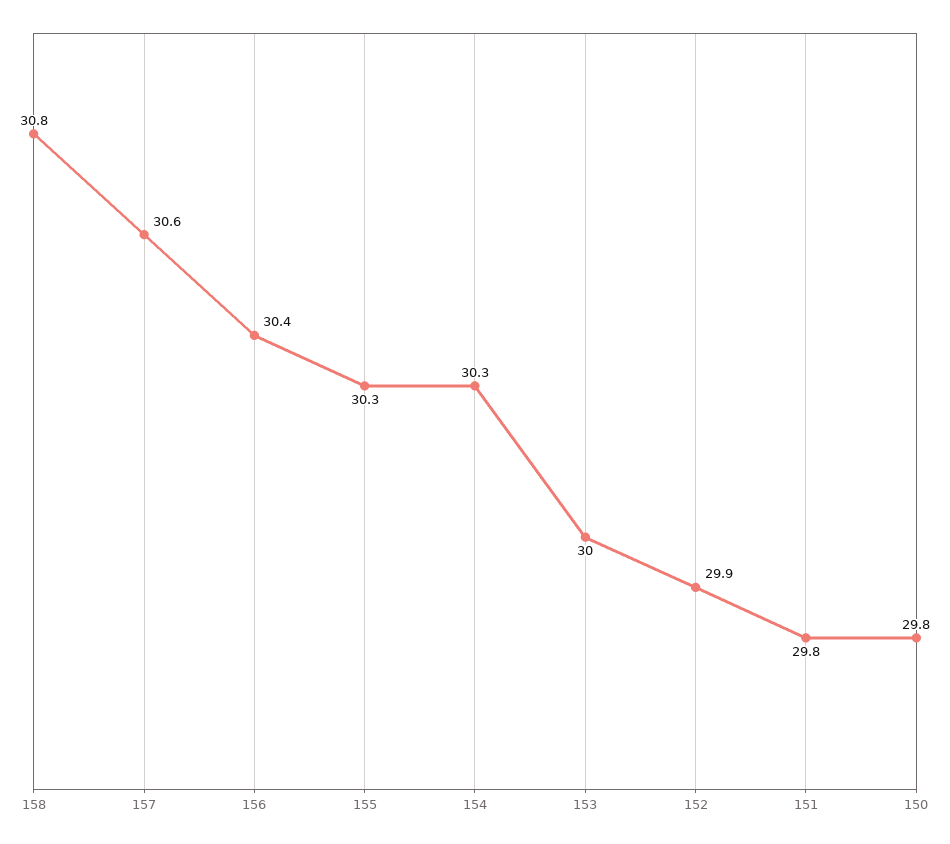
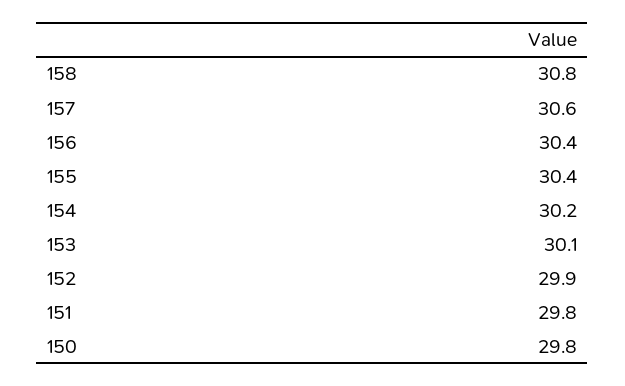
  {
    "158": 30.8,
    "157": 30.6,
    "156": 30.4,
-   "155": 30.3,
+   "155": 30.4,
-   "154": 30.3,
+   "154": 30.2,
-   "153": 30,
+   "153": 30.1,
    "152": 29.9,
    "151": 29.8,
    "150": 29.8
  }

